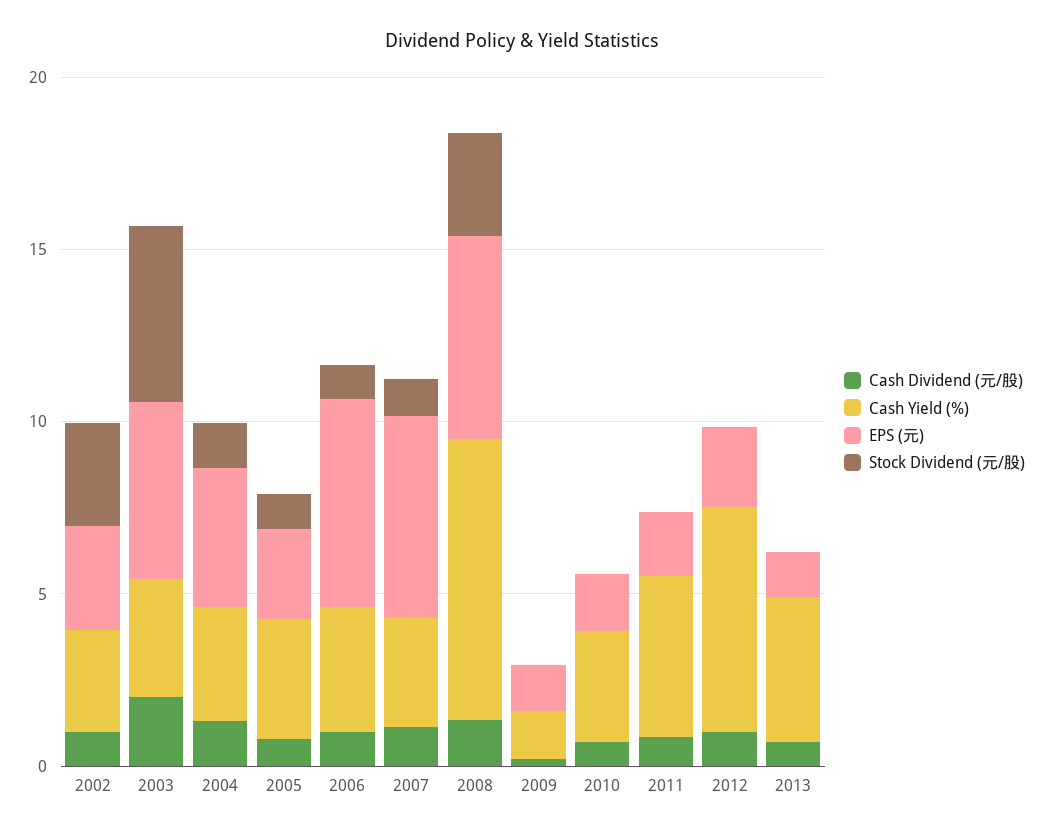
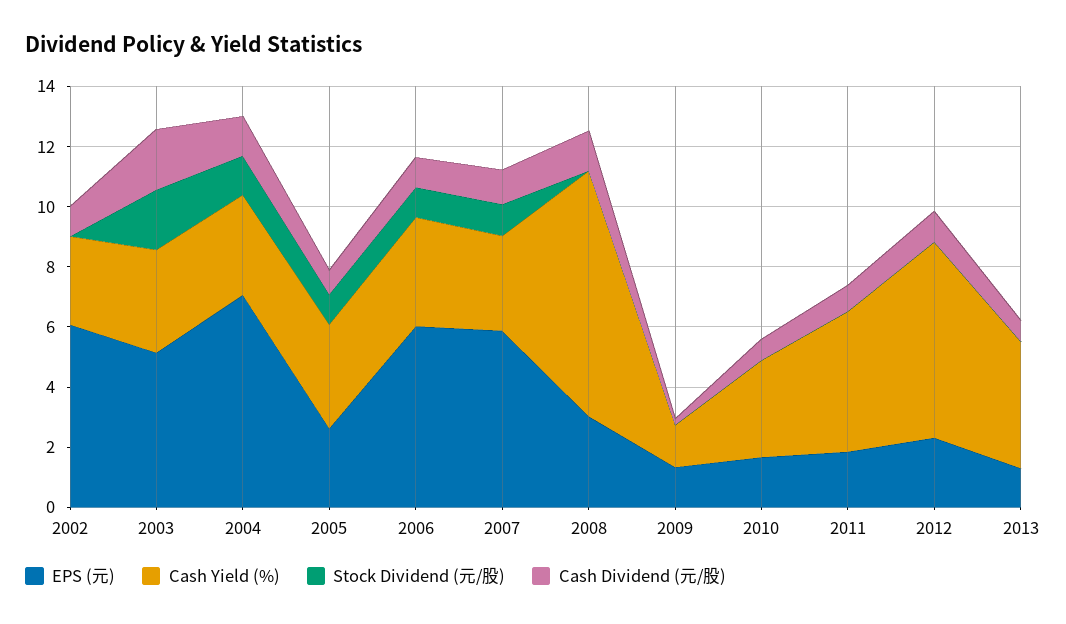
  {
    "Cash Dividend (元/股)": {
      "2002": 1,
      "2003": 2,
      "2004": 1.5,
      "2005": 1,
      "2006": 1,
      "2007": 1,
      "2008": 1.5,
      "2009": 0,
      "2010": 0.5,
      "2011": 1,
      "2012": 1,
      "2013": 0.5
    },
    "Cash Yield (%)": {
      "2002": 3,
      "2003": 3.5,
      "2004": 3.5,
      "2005": 3.5,
      "2006": 3.5,
      "2007": 3,
      "2008": 8,
      "2009": 1.5,
      "2010": 3,
      "2011": 4.5,
      "2012": 6.5,
      "2013": 4
    },
    "EPS (元)": {
-     "2002": 3,
+     "2002": 6,
      "2003": 5,
-     "2004": 4,
+     "2004": 7,
      "2005": 2.5,
      "2006": 6,
      "2007": 6,
-     "2008": 6,
+     "2008": 3,
      "2009": 1.5,
      "2010": 1.5,
      "2011": 2,
      "2012": 2.5,
      "2013": 1.5
    },
    "Stock Dividend (元/股)": {
-     "2002": 3,
+     "2002": 0,
-     "2003": 5,
+     "2003": 2,
      "2004": 1.5,
      "2005": 1,
      "2006": 1,
      "2007": 1,
-     "2008": 3,
+     "2008": 0,
      "2009": 0,
      "2010": 0,
      "2011": 0,
      "2012": 0,
      "2013": 0
    }
  }

